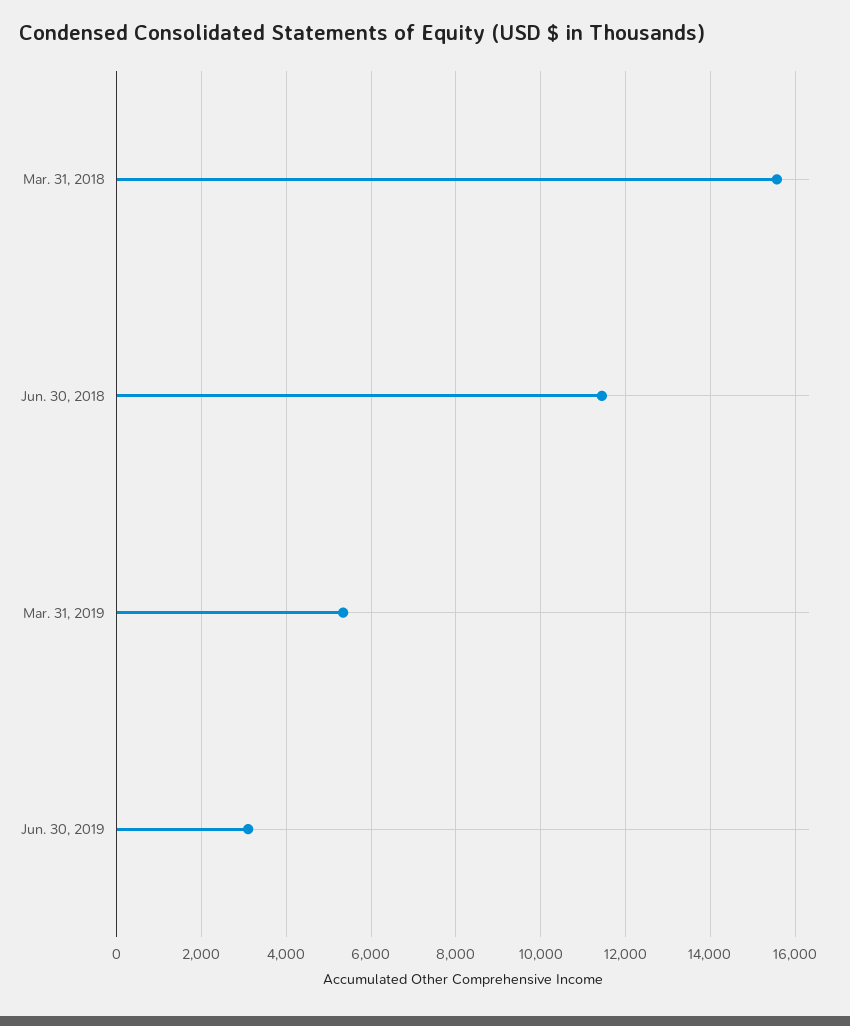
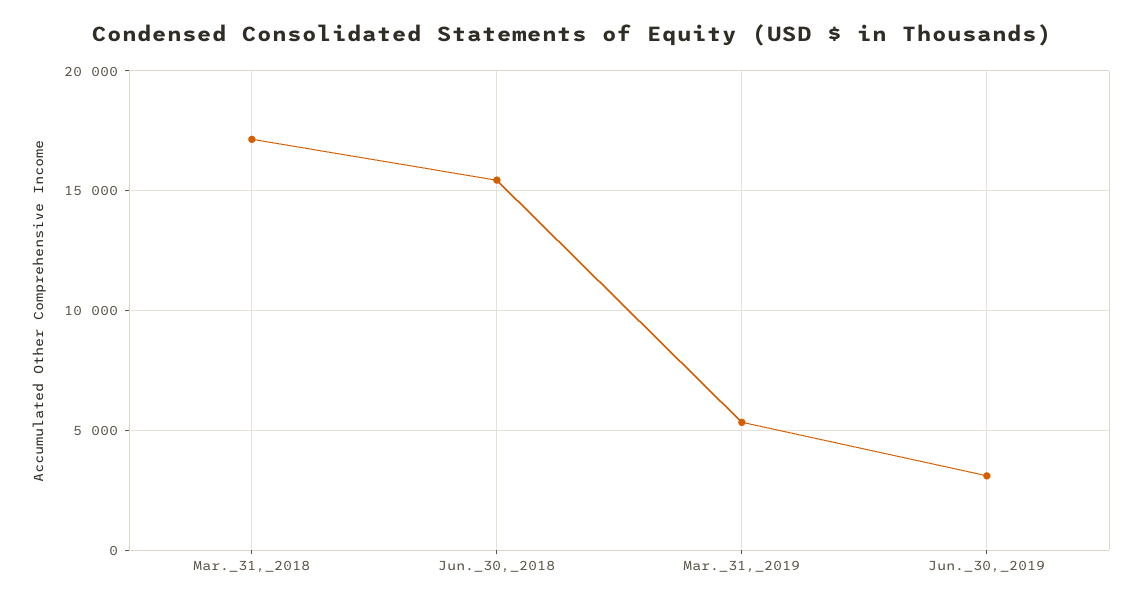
  {
-   "Mar. 31, 2018": 15600,
+   "Mar. 31, 2018": 17000,
-   "Jun. 30, 2018": 11400,
+   "Jun. 30, 2018": 15500,
    "Mar. 31, 2019": 5400,
    "Jun. 30, 2019": 3000
  }

